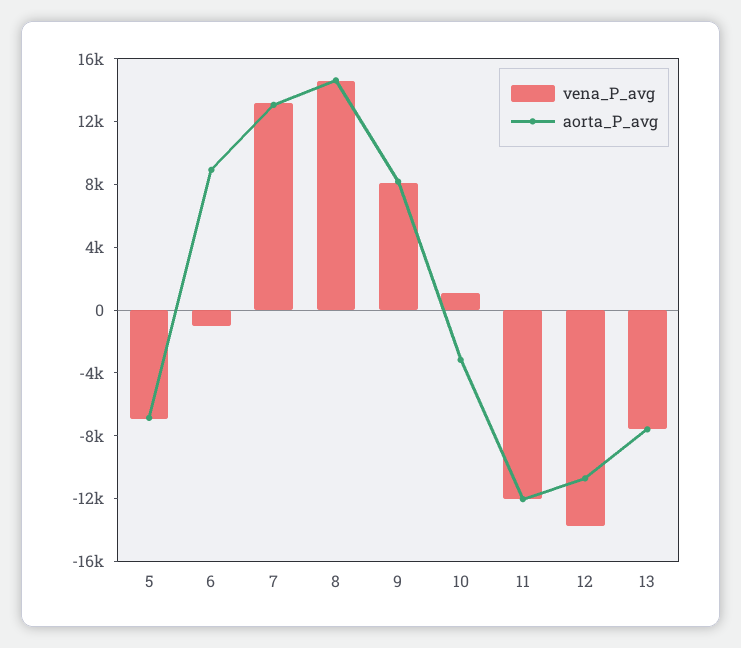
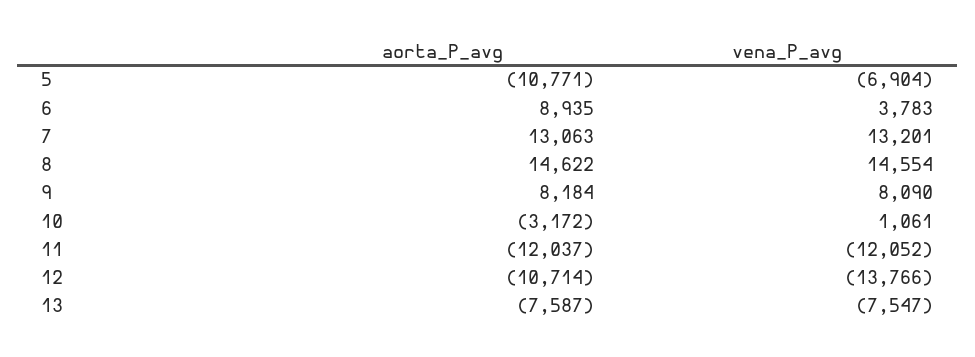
  {
    "vena_P_avg": {
      "5": -6904,
-     "6": -1000,
+     "6": 3783,
      "7": 13201,
      "8": 14554,
      "9": 8090,
      "10": 1061,
      "11": -12052,
      "12": -13766,
      "13": -7547
    },
    "aorta_P_avg": {
-     "5": -7000,
+     "5": -10771,
      "6": 8935,
      "7": 13063,
      "8": 14622,
      "9": 8184,
      "10": -3172,
      "11": -12037,
      "12": -10714,
      "13": -7587
    }
  }

